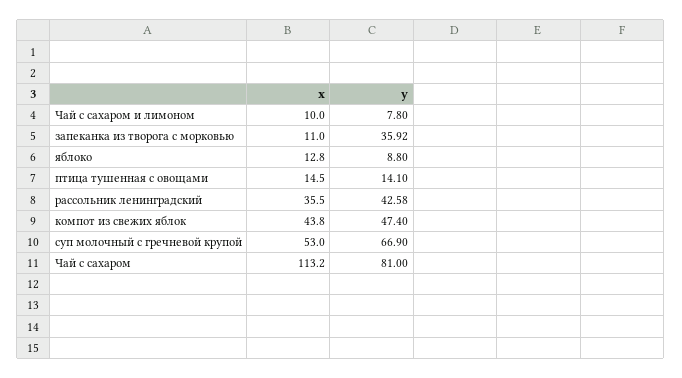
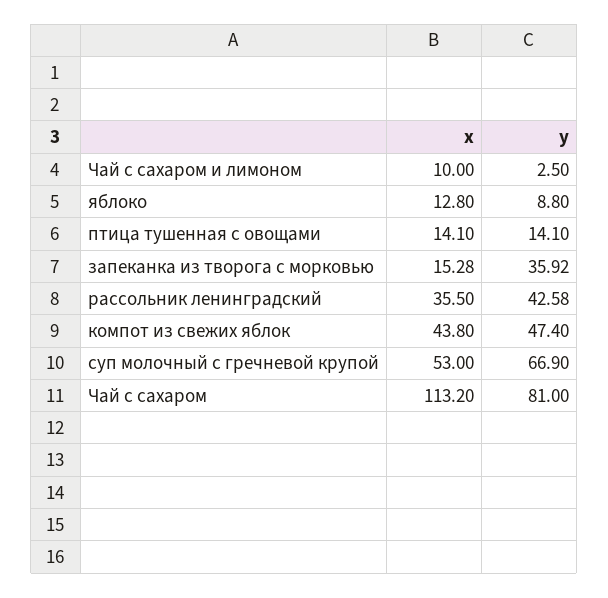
  {
    "x": {
      "Чай с сахаром и лимоном": 10,
-     "запеканка из творога с морковью": 11,
+     "запеканка из творога с морковью": 15.28,
      "яблоко": 12.8,
-     "птица тушенная с овощами": 14.5,
+     "птица тушенная с овощами": 14.1,
      "рассольник ленинградский": 35.5,
      "компот из свежих яблок": 43.8,
      "суп молочный с гречневой крупой": 53,
      "Чай с сахаром": 113.2
    },
    "y": {
-     "Чай с сахаром и лимоном": 7.8,
+     "Чай с сахаром и лимоном": 2.5,
      "запеканка из творога с морковью": 35.92,
      "яблоко": 8.8,
      "птица тушенная с овощами": 14.1,
      "рассольник ленинградский": 42.58,
      "компот из свежих яблок": 47.4,
      "суп молочный с гречневой крупой": 66.9,
      "Чай с сахаром": 81
    }
  }

